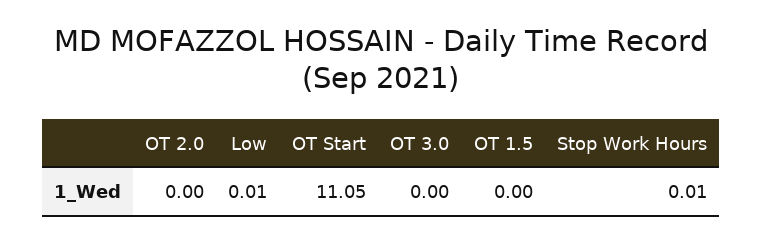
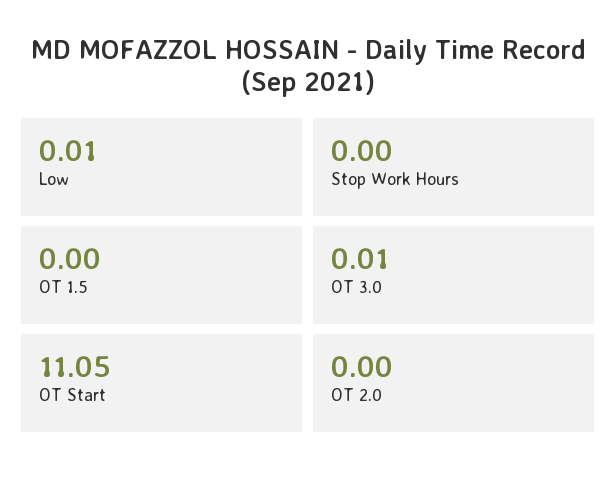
  {
    "OT 2.0": 0,
    "Low": 0.01,
    "OT Start": 11.05,
-   "OT 3.0": 0,
+   "OT 3.0": 0.01,
    "OT 1.5": 0,
-   "Stop Work Hours": 0.01
+   "Stop Work Hours": 0
  }

